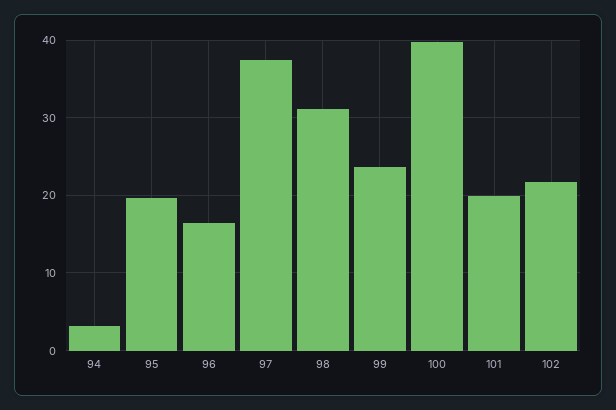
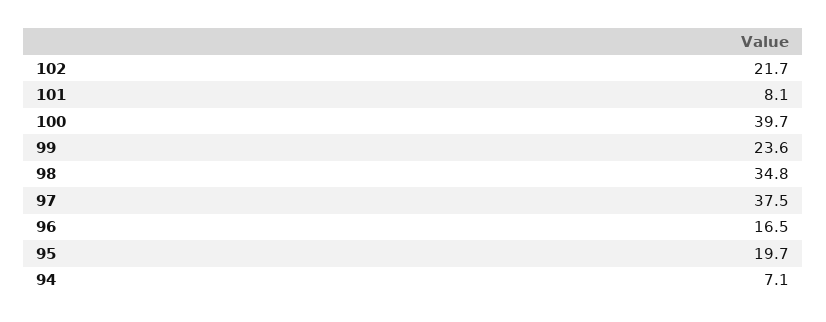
  {
-   "94": 3,
+   "94": 7.1,
    "95": 19.7,
    "96": 16.5,
    "97": 37.5,
-   "98": 31,
+   "98": 34.8,
    "99": 23.6,
    "100": 39.7,
-   "101": 20,
+   "101": 8.1,
    "102": 21.7
  }

